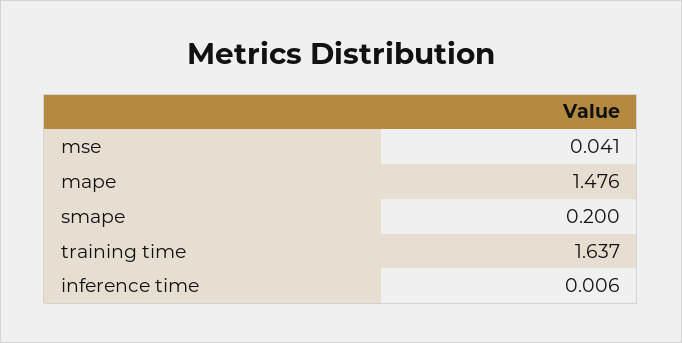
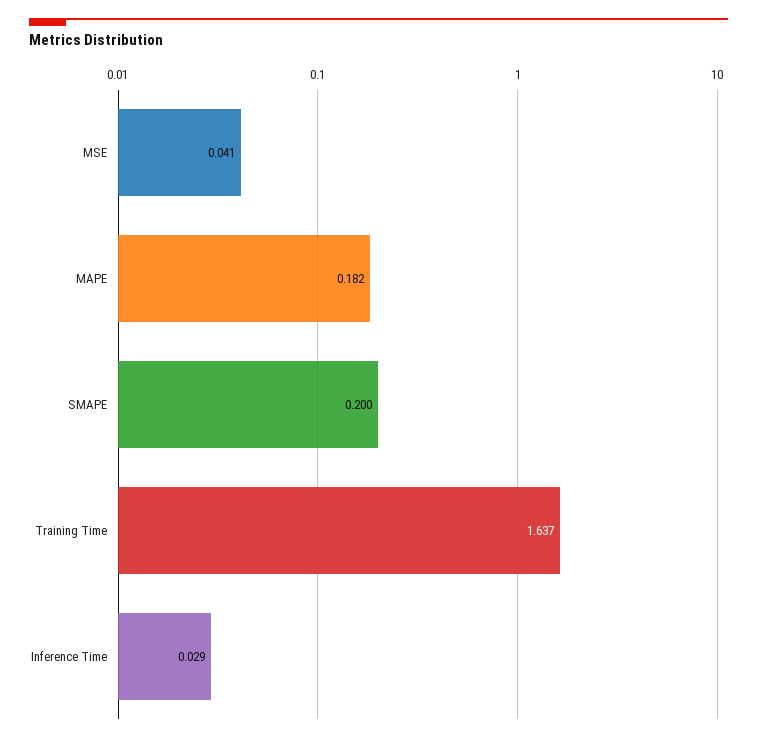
  {
    "mse": 0.041,
-   "mape": 1.476,
+   "mape": 0.182,
    "smape": 0.2,
    "training time": 1.637,
-   "inference time": 0.006
+   "inference time": 0.029
  }

